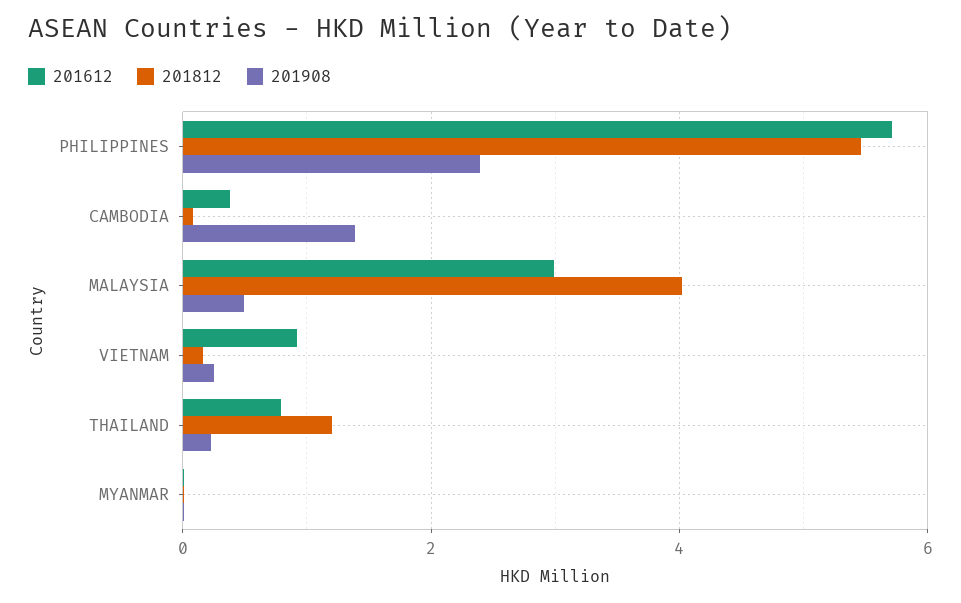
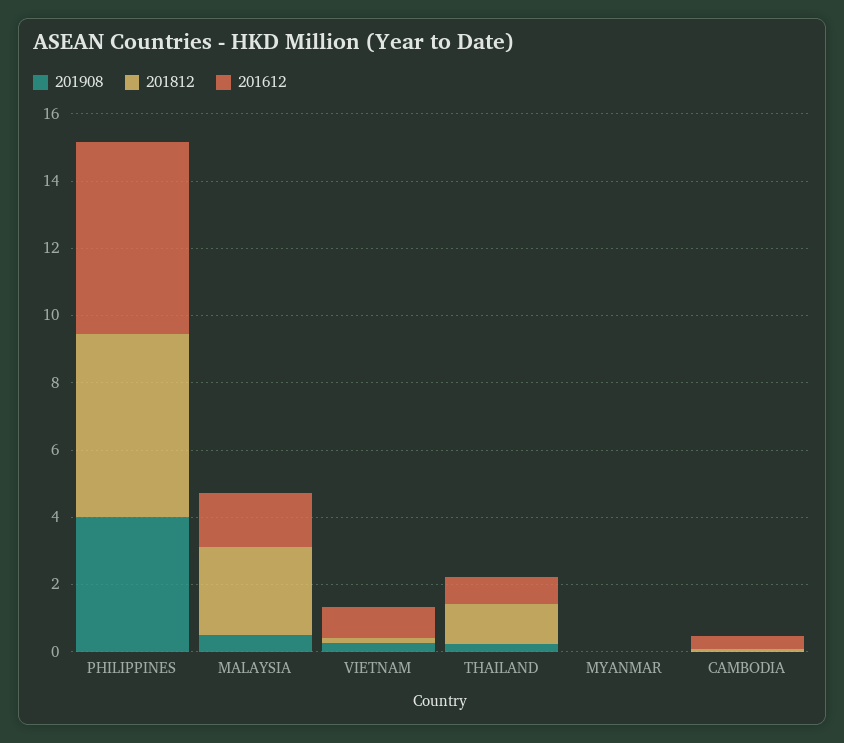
  {
    "201612": {
      "PHILIPPINES": 5.8,
      "CAMBODIA": 0.4,
-     "MALAYSIA": 3,
+     "MALAYSIA": 1.5,
      "VIETNAM": 1,
      "THAILAND": 0.8,
      "MYANMAR": 0
    },
    "201812": {
      "PHILIPPINES": 5.4,
      "CAMBODIA": 0,
-     "MALAYSIA": 4,
+     "MALAYSIA": 2.5,
      "VIETNAM": 0.2,
      "THAILAND": 1.2,
      "MYANMAR": 0
    },
    "201908": {
-     "PHILIPPINES": 2.4,
+     "PHILIPPINES": 4,
-     "CAMBODIA": 1.4,
+     "CAMBODIA": 0,
      "MALAYSIA": 0.4,
      "VIETNAM": 0.2,
      "THAILAND": 0.2,
      "MYANMAR": 0
    }
  }

